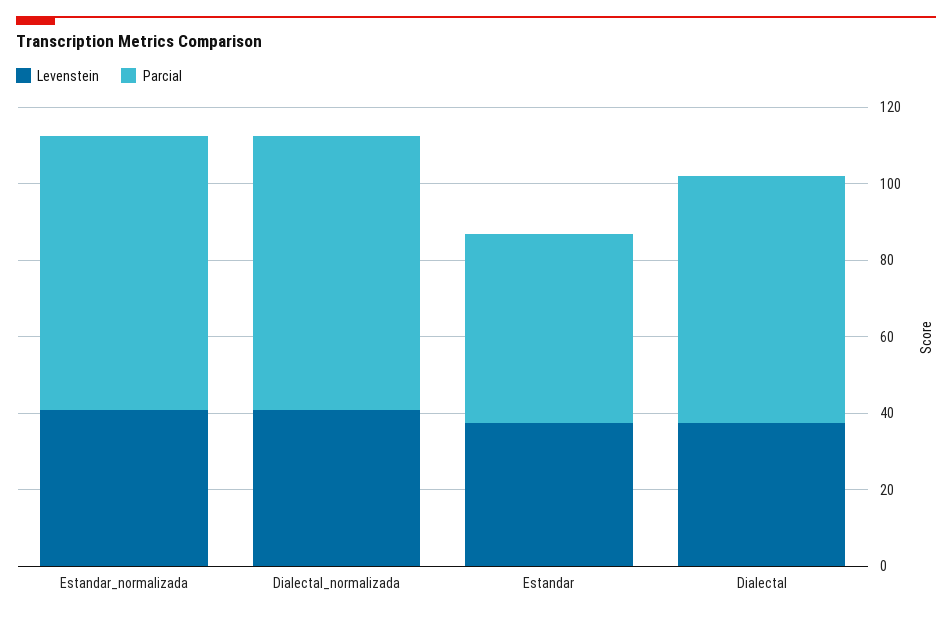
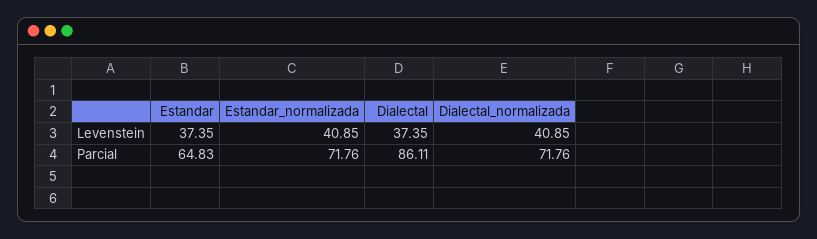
  {
    "Levenstein": {
      "Estandar_normalizada": 40.85,
      "Dialectal_normalizada": 40.85,
      "Estandar": 37.35,
      "Dialectal": 37.35
    },
    "Parcial": {
      "Estandar_normalizada": 71.76,
      "Dialectal_normalizada": 71.76,
-     "Estandar": 50,
+     "Estandar": 64.83,
-     "Dialectal": 65
+     "Dialectal": 86.11
    }
  }

